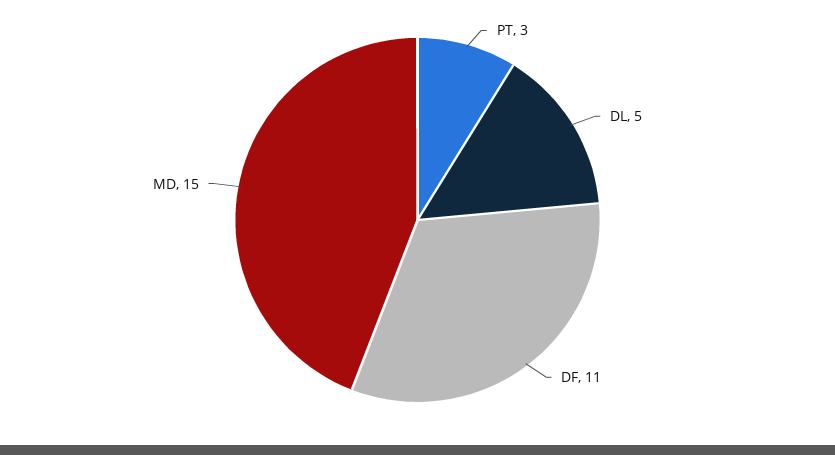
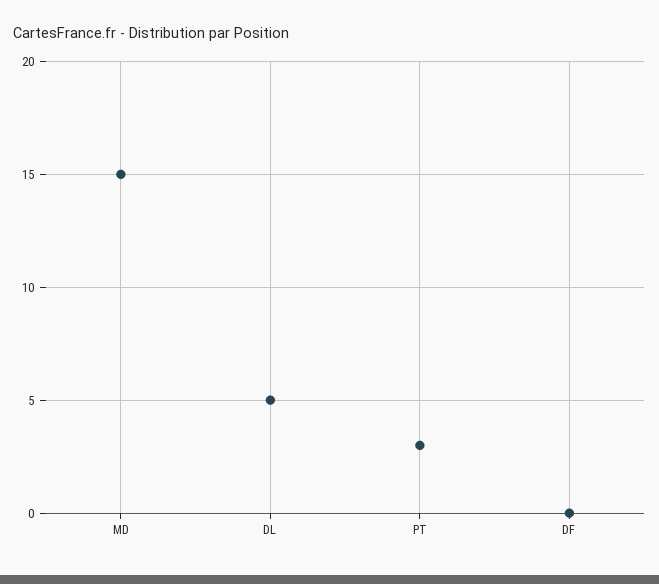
  {
    "PT": 3,
    "DL": 5,
-   "DF": 11,
+   "DF": 0,
    "MD": 15
  }

